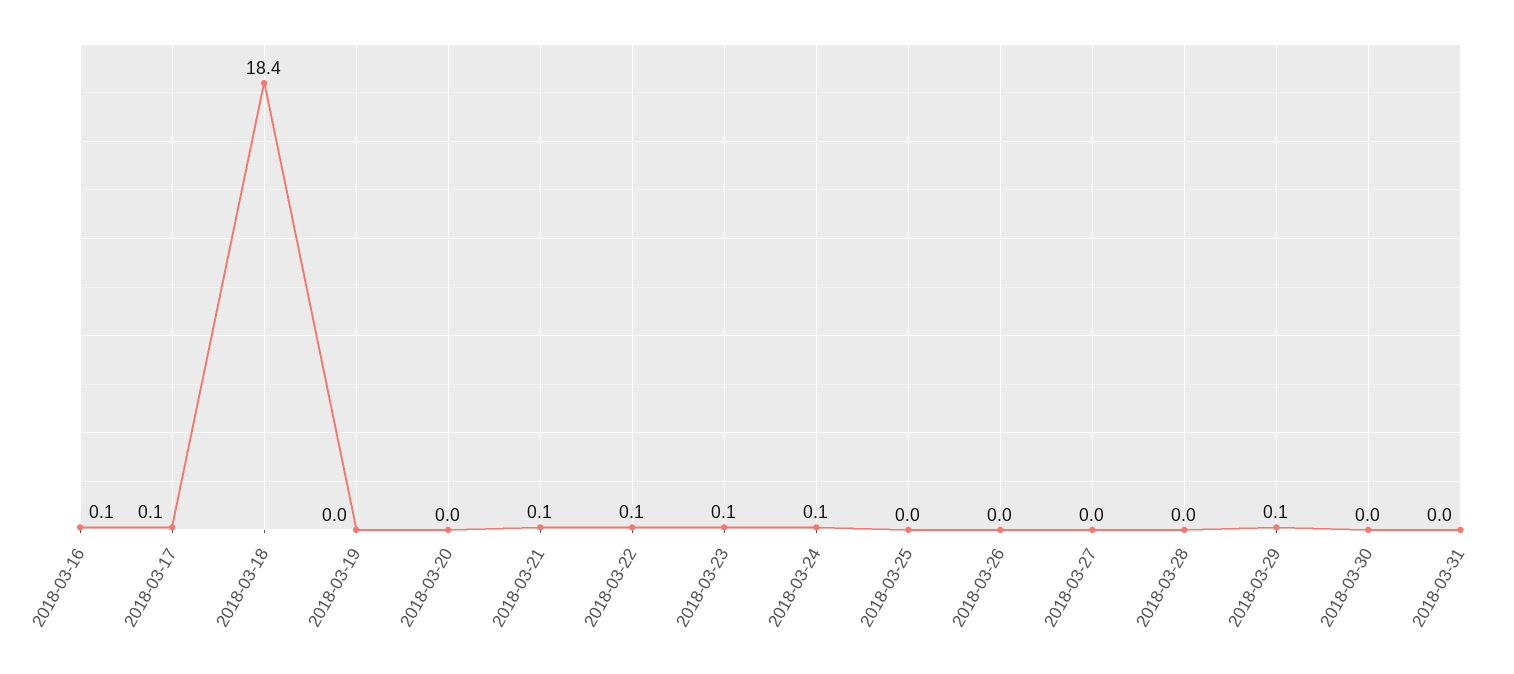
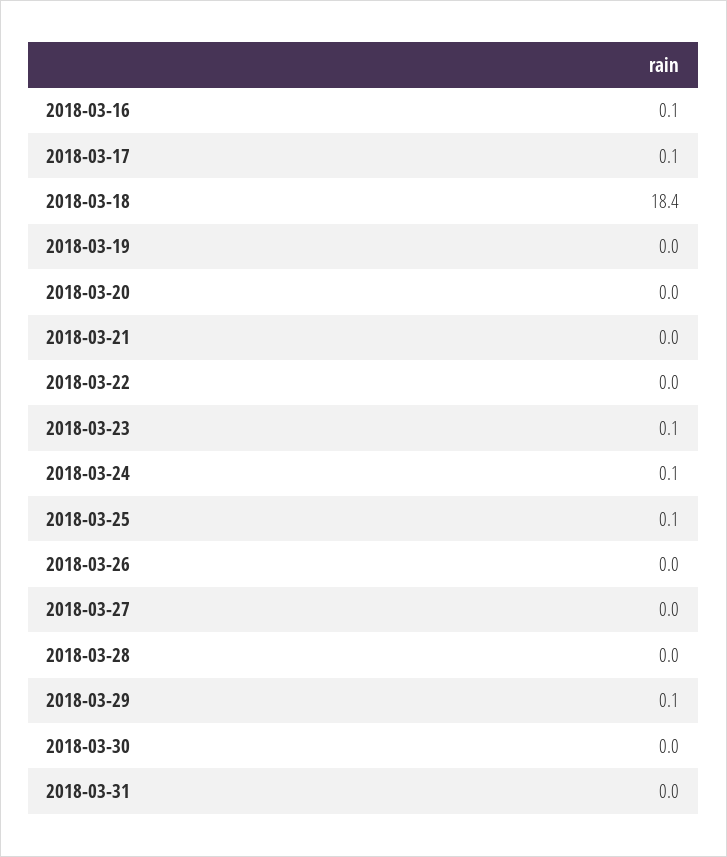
  {
    "2018-03-16": 0.1,
    "2018-03-17": 0.1,
    "2018-03-18": 18.4,
    "2018-03-19": 0,
    "2018-03-20": 0,
-   "2018-03-21": 0.1,
+   "2018-03-21": 0,
-   "2018-03-22": 0.1,
+   "2018-03-22": 0,
    "2018-03-23": 0.1,
    "2018-03-24": 0.1,
-   "2018-03-25": 0,
+   "2018-03-25": 0.1,
    "2018-03-26": 0,
    "2018-03-27": 0,
    "2018-03-28": 0,
    "2018-03-29": 0.1,
    "2018-03-30": 0,
    "2018-03-31": 0
  }

